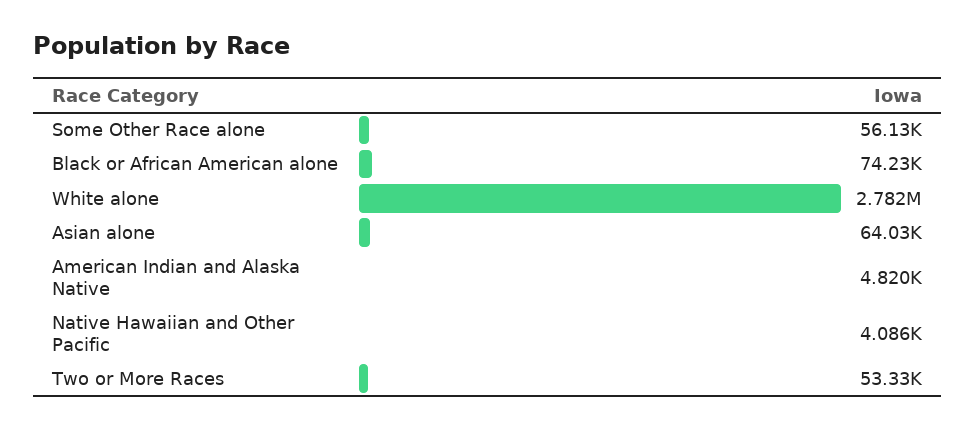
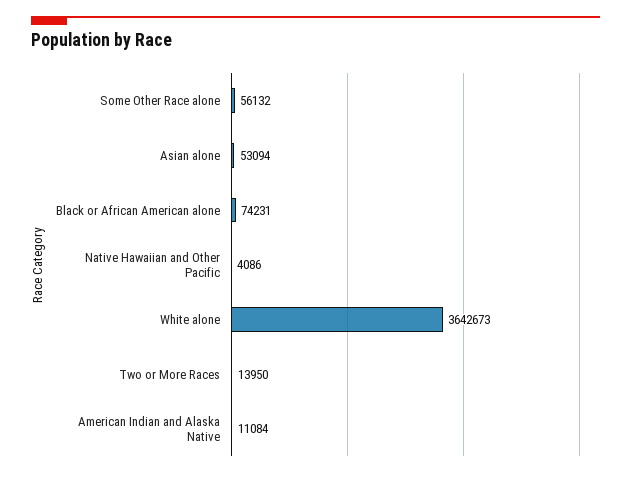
  {
    "Some Other Race alone": 56132,
    "Black or African American alone": 74231,
-   "White alone": 2782000,
+   "White alone": 3642673,
-   "Asian alone": 64030,
+   "Asian alone": 53094,
-   "American Indian and Alaska Native": 4820,
+   "American Indian and Alaska Native": 11084,
    "Native Hawaiian and Other Pacific": 4086,
-   "Two or More Races": 53330
+   "Two or More Races": 13950
  }

